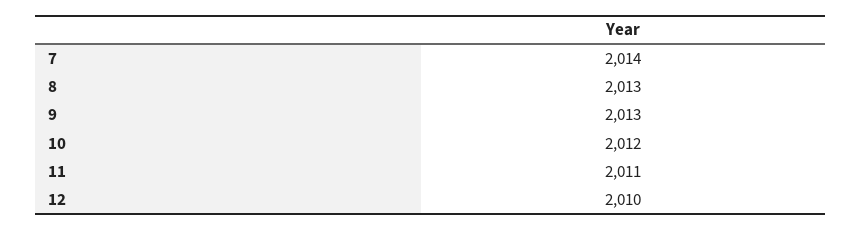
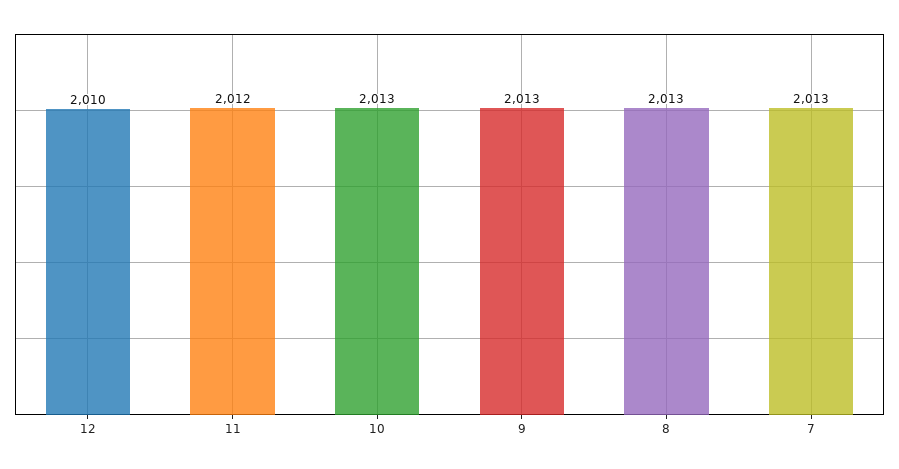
  {
-   "7": 2014,
+   "7": 2013,
    "8": 2013,
    "9": 2013,
-   "10": 2012,
+   "10": 2013,
-   "11": 2011,
+   "11": 2012,
    "12": 2010
  }

